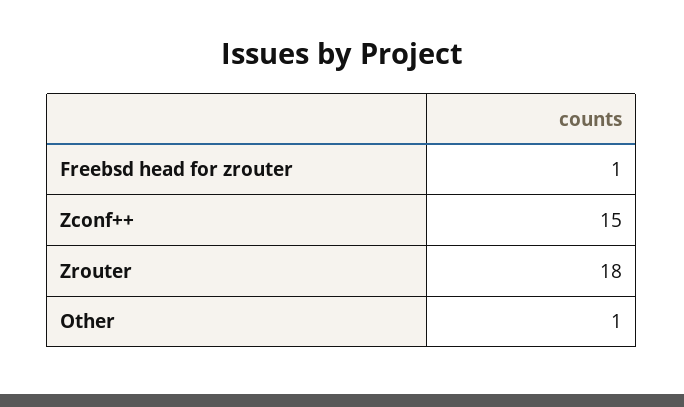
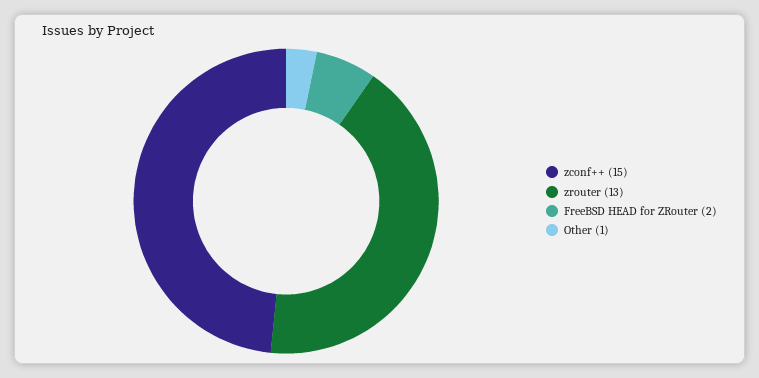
  {
-   "Freebsd head for zrouter": 1,
+   "Freebsd head for zrouter": 2,
    "Zconf++": 15,
-   "Zrouter": 18,
+   "Zrouter": 13,
    "Other": 1
  }

